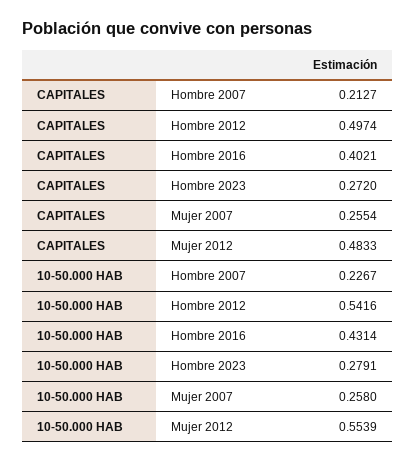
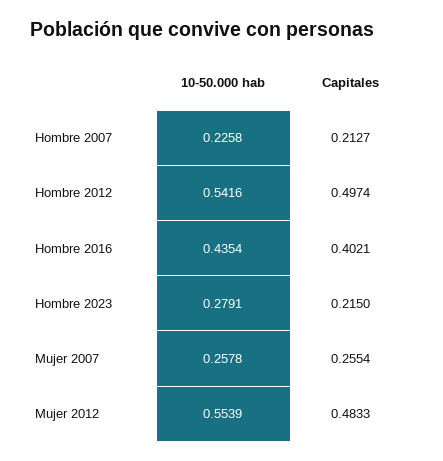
  {
    "CAPITALES": {
      "Hombre 2007": 0.2127,
      "Hombre 2012": 0.4974,
      "Hombre 2016": 0.4021,
-     "Hombre 2023": 0.272,
+     "Hombre 2023": 0.215,
      "Mujer 2007": 0.2554,
      "Mujer 2012": 0.4833
    },
    "10-50.000 HAB": {
-     "Hombre 2007": 0.2267,
+     "Hombre 2007": 0.2258,
      "Hombre 2012": 0.5416,
-     "Hombre 2016": 0.4314,
+     "Hombre 2016": 0.4354,
      "Hombre 2023": 0.2791,
-     "Mujer 2007": 0.258,
+     "Mujer 2007": 0.2578,
      "Mujer 2012": 0.5539
    }
  }

